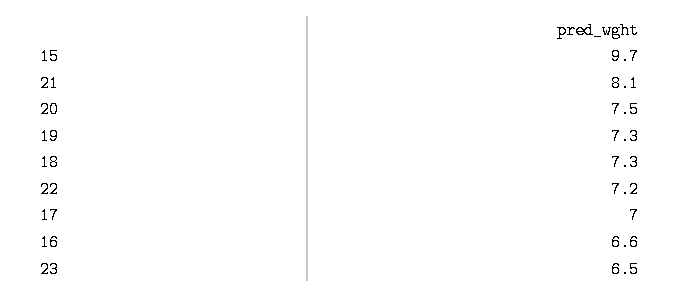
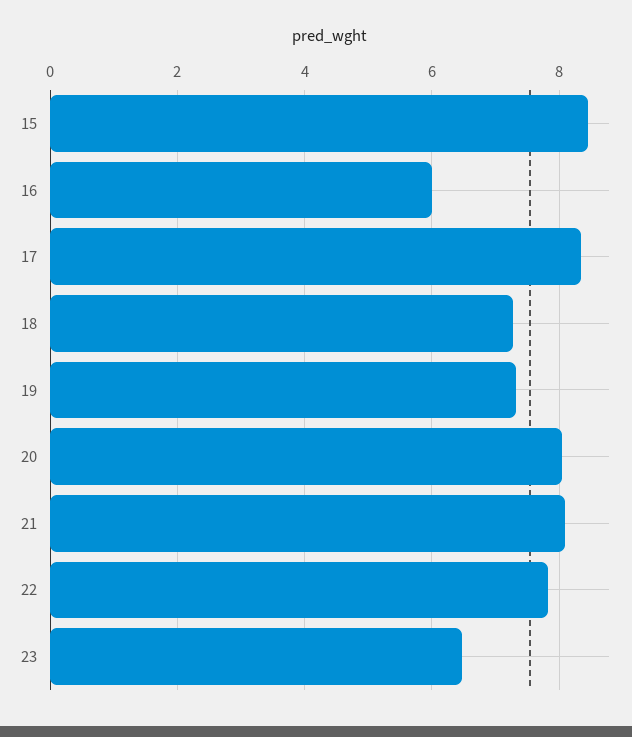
  {
-   "15": 9.7,
+   "15": 8.4,
    "21": 8.1,
-   "20": 7.5,
+   "20": 8,
    "19": 7.3,
    "18": 7.3,
-   "22": 7.2,
+   "22": 7.8,
-   "17": 7,
+   "17": 8.4,
-   "16": 6.6,
+   "16": 6,
    "23": 6.5
  }

